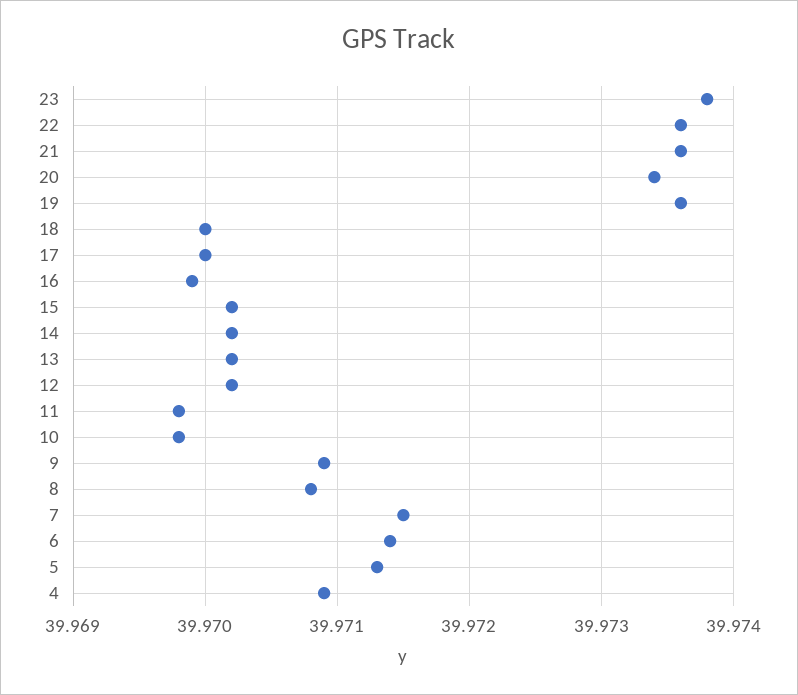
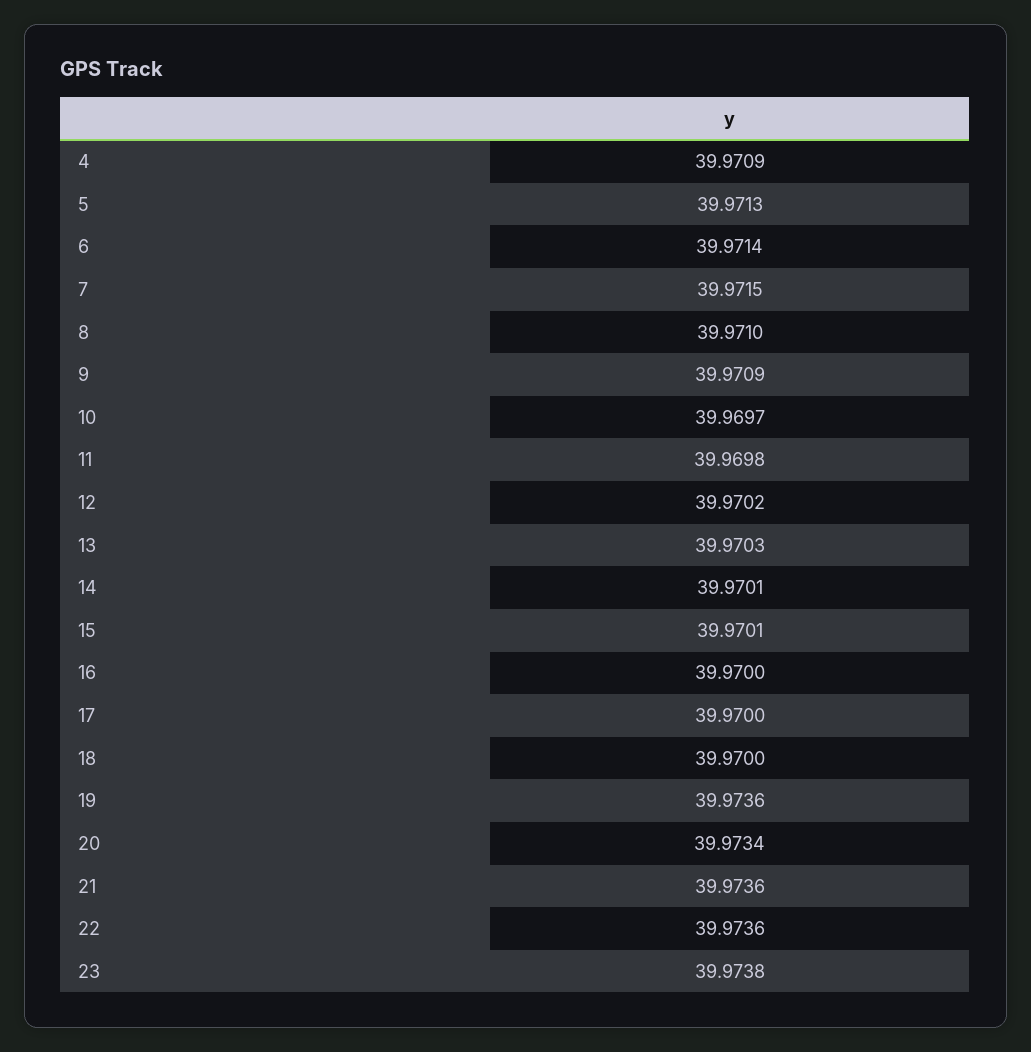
  {
    "23": 39.9738,
    "22": 39.9736,
    "21": 39.9736,
    "20": 39.9734,
    "19": 39.9736,
    "18": 39.97,
    "17": 39.97,
-   "16": 39.9699,
+   "16": 39.97,
-   "15": 39.9702,
+   "15": 39.9701,
-   "14": 39.9702,
+   "14": 39.9701,
-   "13": 39.9702,
+   "13": 39.9703,
    "12": 39.9702,
    "11": 39.9698,
-   "10": 39.9698,
+   "10": 39.9697,
    "9": 39.9709,
-   "8": 39.9708,
+   "8": 39.971,
    "7": 39.9715,
    "6": 39.9714,
    "5": 39.9713,
    "4": 39.9709
  }

